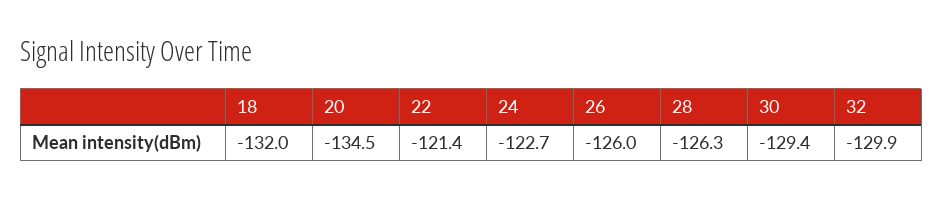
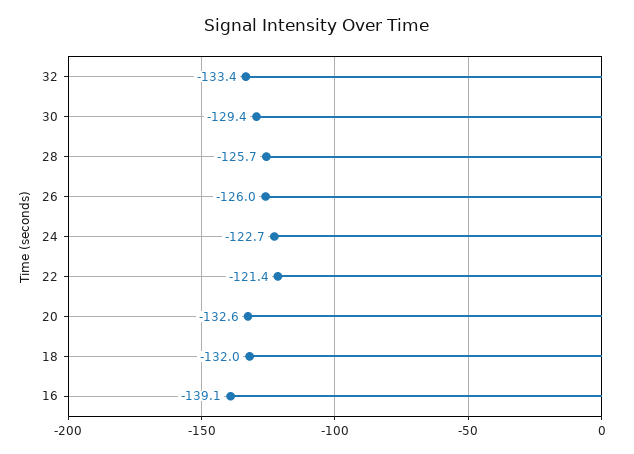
  {
    "18": -132,
-   "20": -134.5,
+   "20": -132.6,
    "22": -121.4,
    "24": -122.7,
    "26": -126,
-   "28": -126.3,
+   "28": -125.7,
    "30": -129.4,
-   "32": -129.9
+   "32": -133.4,
+   "16": -139.1
  }

